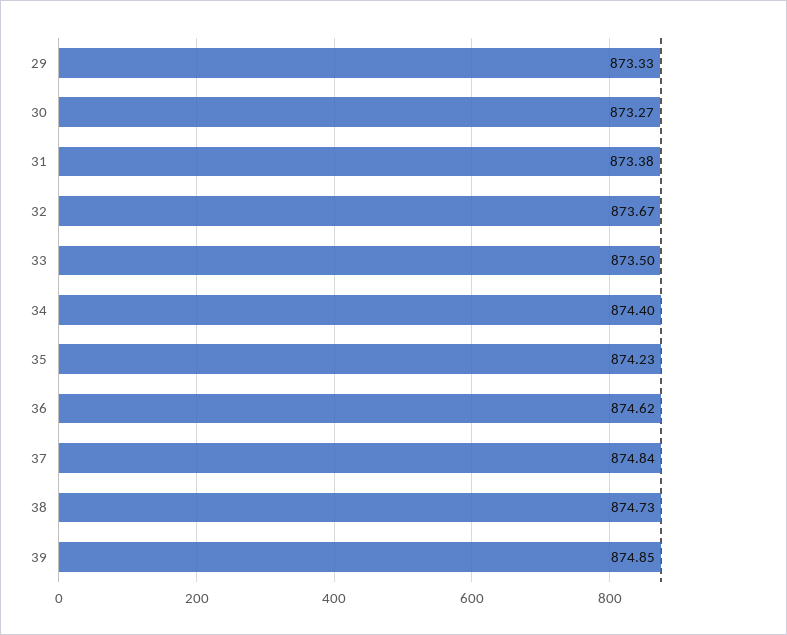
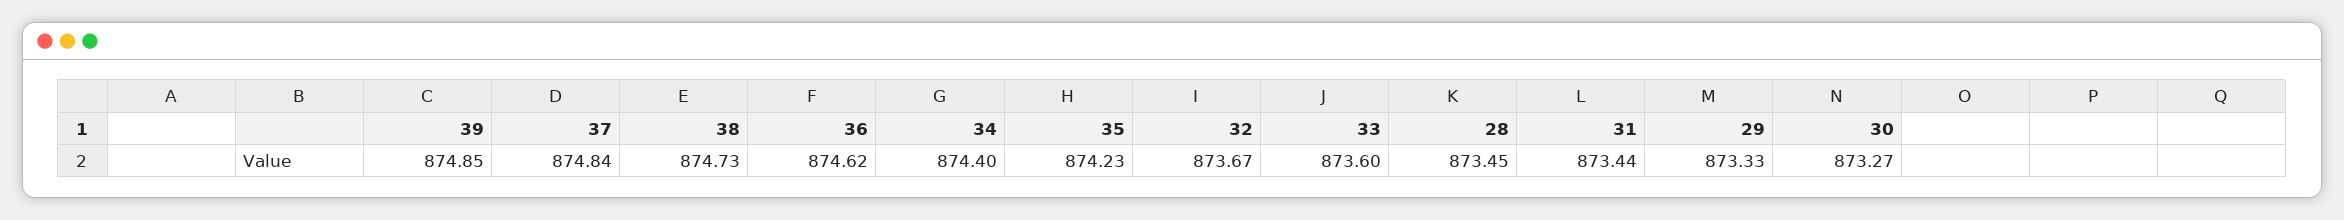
  {
    "29": 873.33,
    "30": 873.27,
-   "31": 873.38,
+   "31": 873.44,
    "32": 873.67,
-   "33": 873.5,
+   "33": 873.6,
    "34": 874.4,
    "35": 874.23,
    "36": 874.62,
    "37": 874.84,
    "38": 874.73,
-   "39": 874.85
+   "39": 874.85,
+   "28": 873.45
  }

